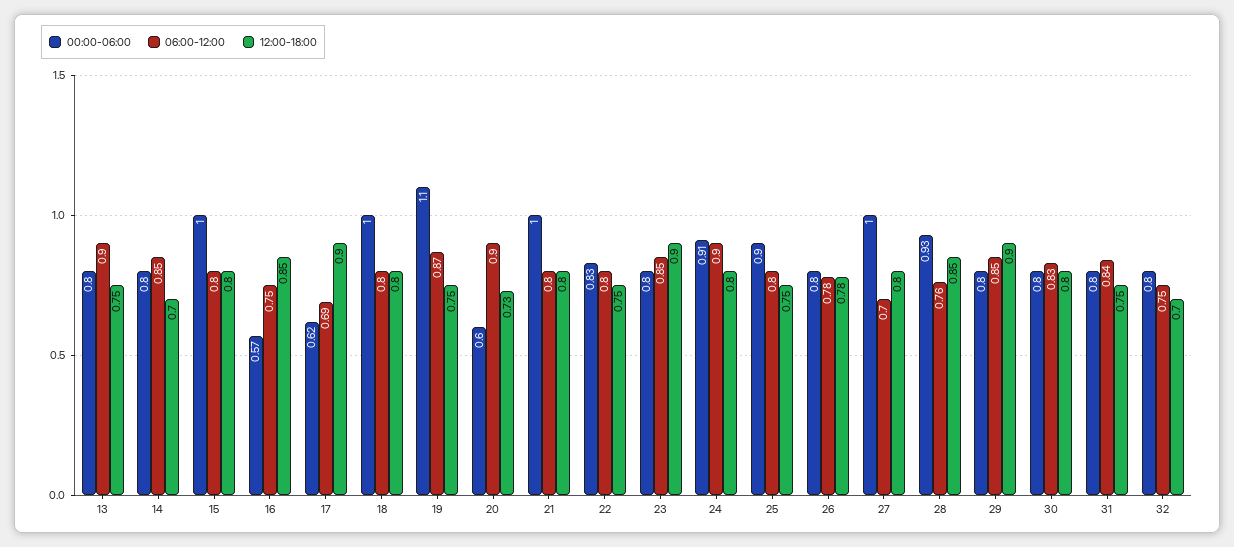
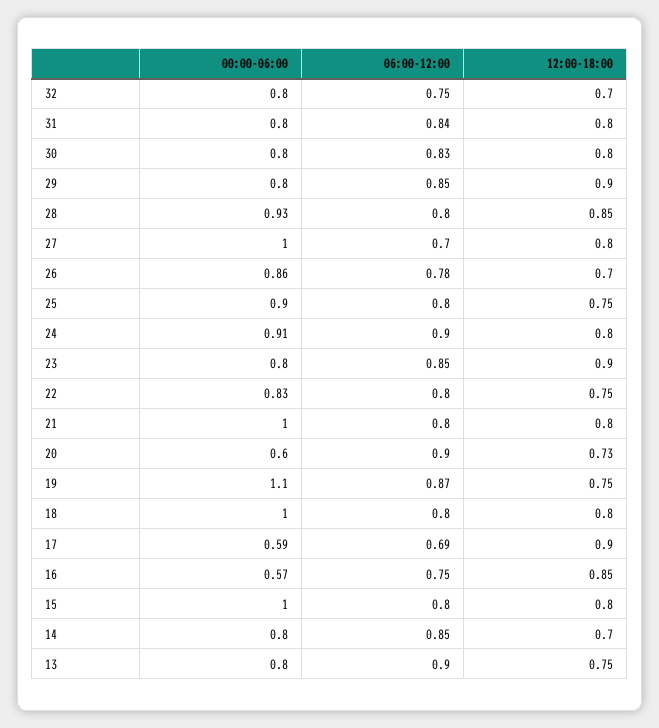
  {
    "00:00-06:00": {
      "13": 0.8,
      "14": 0.8,
      "15": 1,
      "16": 0.57,
-     "17": 0.62,
+     "17": 0.59,
      "18": 1,
      "19": 1.1,
      "20": 0.6,
      "21": 1,
      "22": 0.83,
      "23": 0.8,
      "24": 0.91,
      "25": 0.9,
-     "26": 0.8,
+     "26": 0.86,
      "27": 1,
      "28": 0.93,
      "29": 0.8,
      "30": 0.8,
      "31": 0.8,
      "32": 0.8
    },
    "06:00-12:00": {
      "13": 0.9,
      "14": 0.85,
      "15": 0.8,
      "16": 0.75,
      "17": 0.69,
      "18": 0.8,
      "19": 0.87,
      "20": 0.9,
      "21": 0.8,
      "22": 0.8,
      "23": 0.85,
      "24": 0.9,
      "25": 0.8,
      "26": 0.78,
      "27": 0.7,
-     "28": 0.76,
+     "28": 0.8,
      "29": 0.85,
      "30": 0.83,
      "31": 0.84,
      "32": 0.75
    },
    "12:00-18:00": {
      "13": 0.75,
      "14": 0.7,
      "15": 0.8,
      "16": 0.85,
      "17": 0.9,
      "18": 0.8,
      "19": 0.75,
      "20": 0.73,
      "21": 0.8,
      "22": 0.75,
      "23": 0.9,
      "24": 0.8,
      "25": 0.75,
-     "26": 0.78,
+     "26": 0.7,
      "27": 0.8,
      "28": 0.85,
      "29": 0.9,
      "30": 0.8,
-     "31": 0.75,
+     "31": 0.8,
      "32": 0.7
    }
  }

